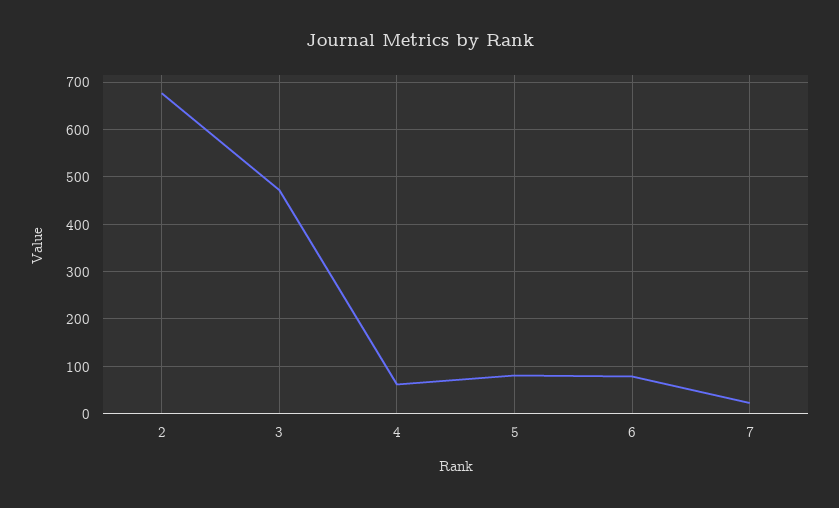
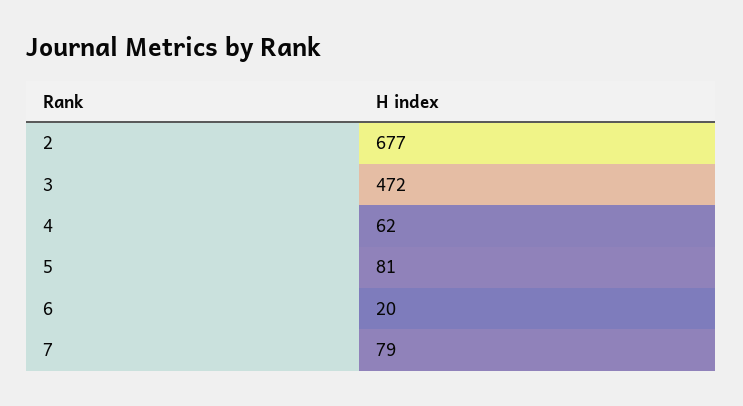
  {
    "2": 677,
    "3": 472,
    "4": 62,
    "5": 81,
-   "6": 80,
+   "6": 20,
-   "7": 20
+   "7": 79
  }

